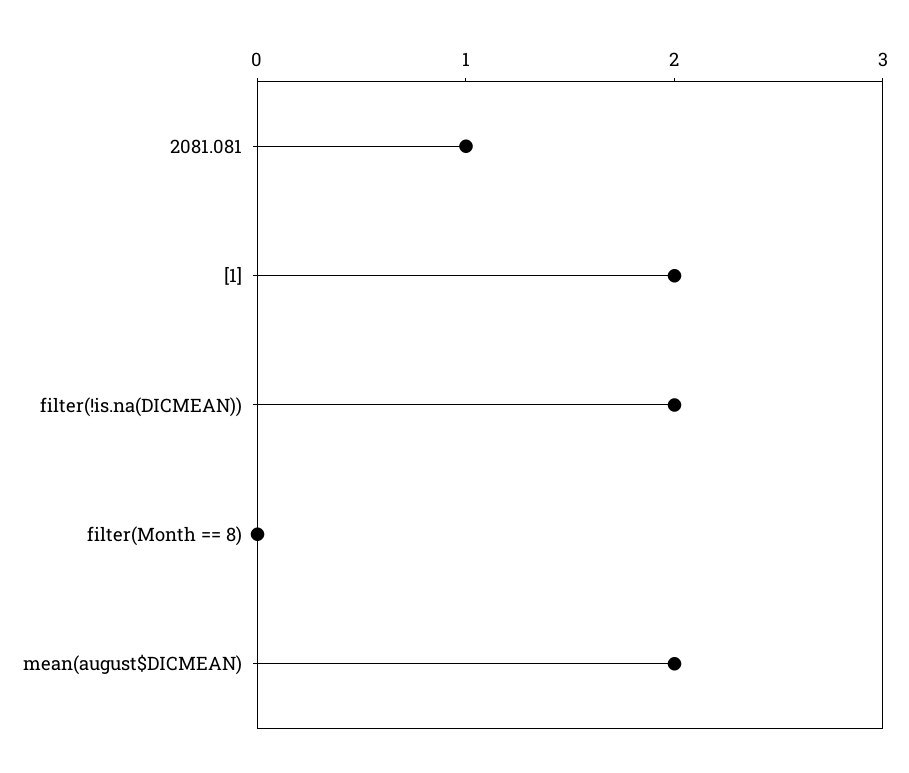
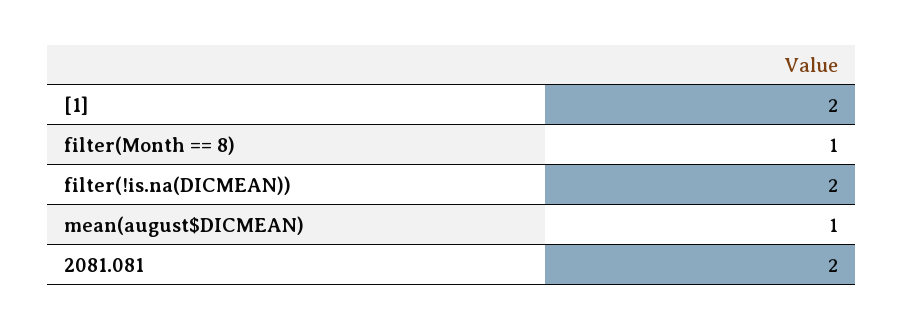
  {
-   "2081.081": 1,
+   "2081.081": 2,
    "[1]": 2,
    "filter(!is.na(DICMEAN))": 2,
-   "filter(Month == 8)": 0,
+   "filter(Month == 8)": 1,
-   "mean(august$DICMEAN)": 2
+   "mean(august$DICMEAN)": 1
  }

